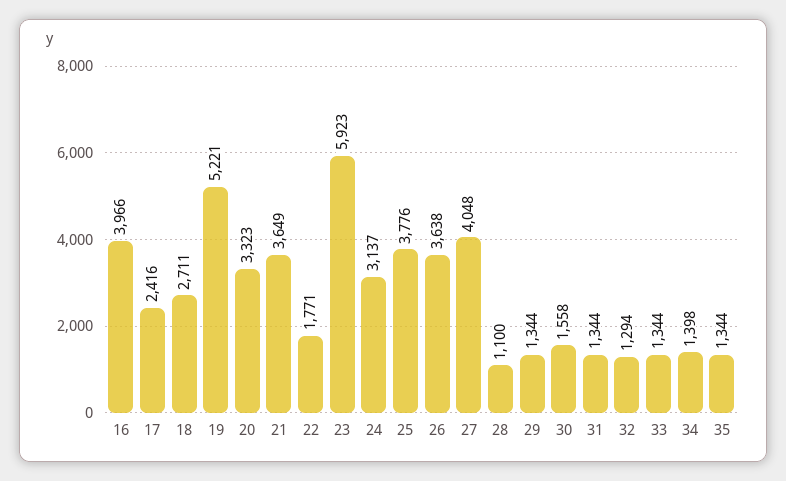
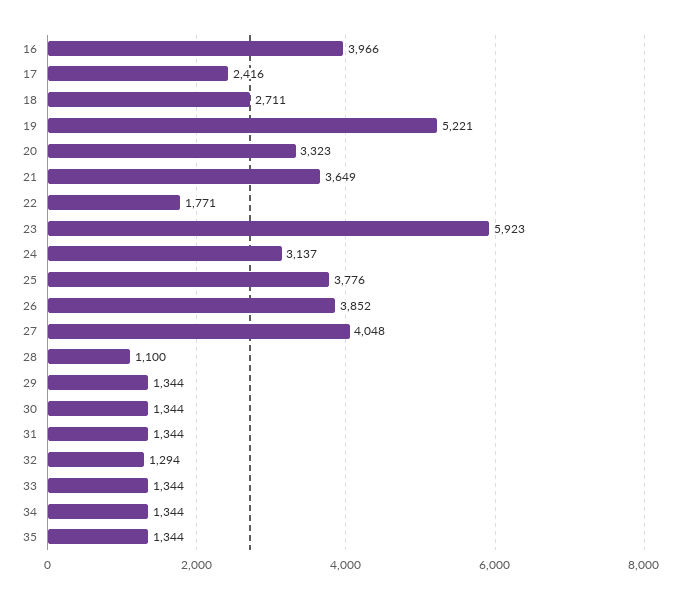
  {
    "16": 3966,
    "17": 2416,
    "18": 2711,
    "19": 5221,
    "20": 3323,
    "21": 3649,
    "22": 1771,
    "23": 5923,
    "24": 3137,
    "25": 3776,
-   "26": 3638,
+   "26": 3852,
    "27": 4048,
    "28": 1100,
    "29": 1344,
-   "30": 1558,
+   "30": 1344,
    "31": 1344,
    "32": 1294,
    "33": 1344,
-   "34": 1398,
+   "34": 1344,
    "35": 1344
  }

